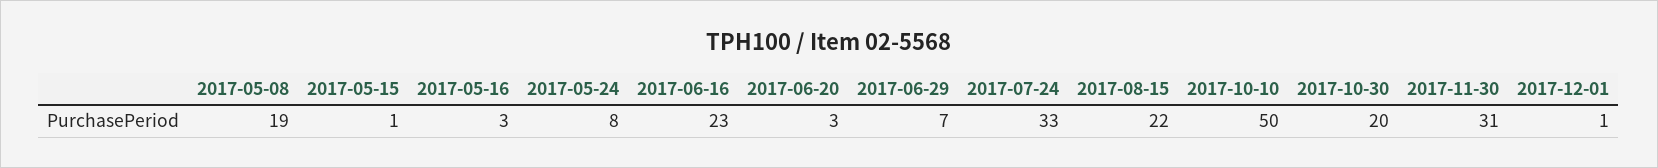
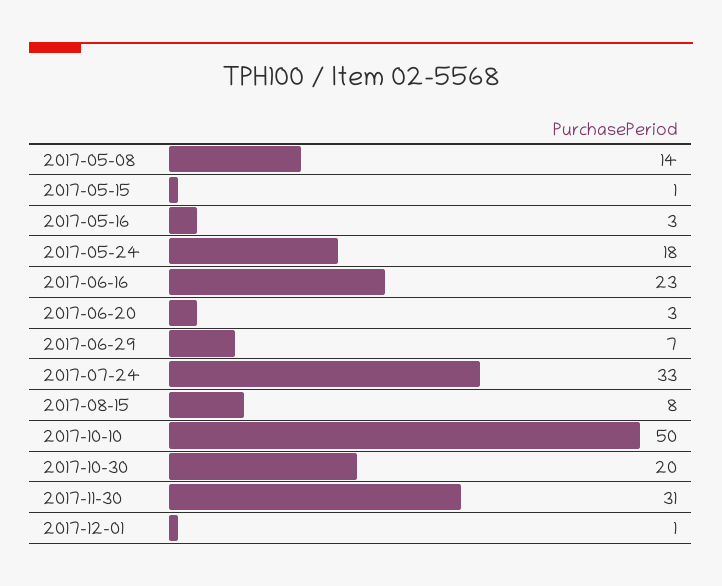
  {
-   "2017-05-08": 19,
+   "2017-05-08": 14,
    "2017-05-15": 1,
    "2017-05-16": 3,
-   "2017-05-24": 8,
+   "2017-05-24": 18,
    "2017-06-16": 23,
    "2017-06-20": 3,
    "2017-06-29": 7,
    "2017-07-24": 33,
-   "2017-08-15": 22,
+   "2017-08-15": 8,
    "2017-10-10": 50,
    "2017-10-30": 20,
    "2017-11-30": 31,
    "2017-12-01": 1
  }

